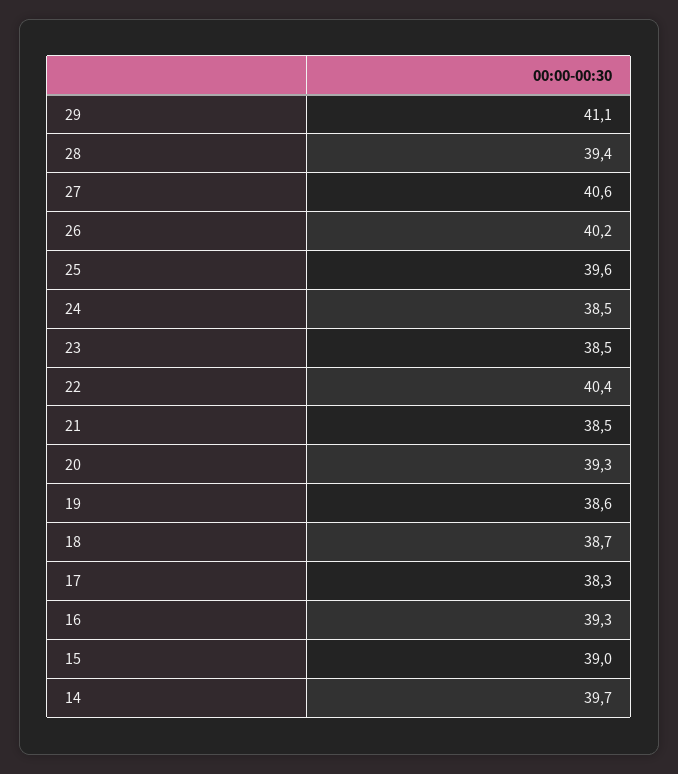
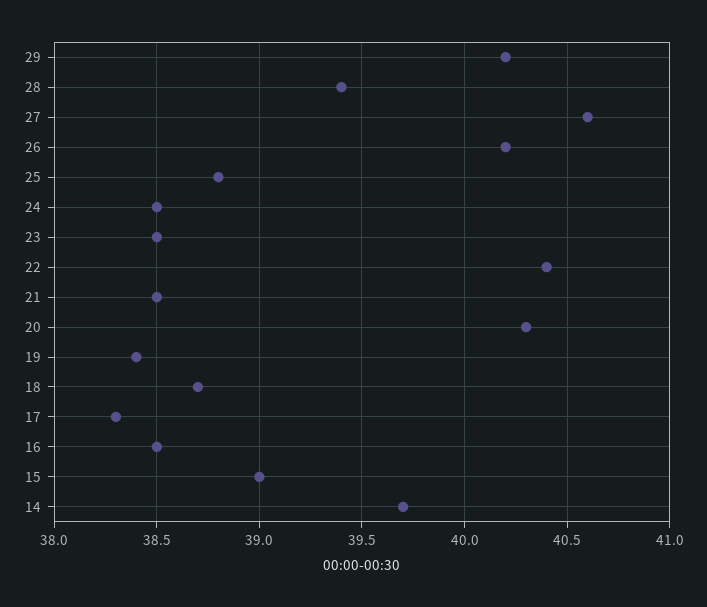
  {
-   "29": 41.1,
+   "29": 40.2,
    "28": 39.4,
    "27": 40.6,
    "26": 40.2,
-   "25": 39.6,
+   "25": 38.8,
    "24": 38.5,
    "23": 38.5,
    "22": 40.4,
    "21": 38.5,
-   "20": 39.3,
+   "20": 40.3,
-   "19": 38.6,
+   "19": 38.4,
    "18": 38.7,
    "17": 38.3,
-   "16": 39.3,
+   "16": 38.5,
    "15": 39,
    "14": 39.7
  }

